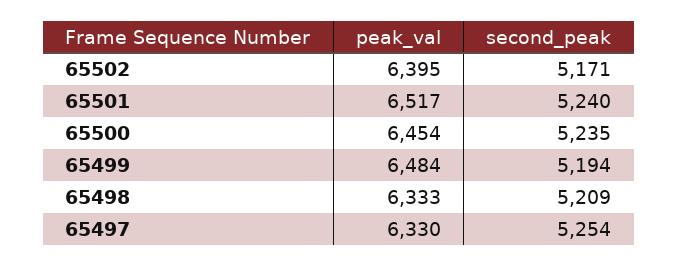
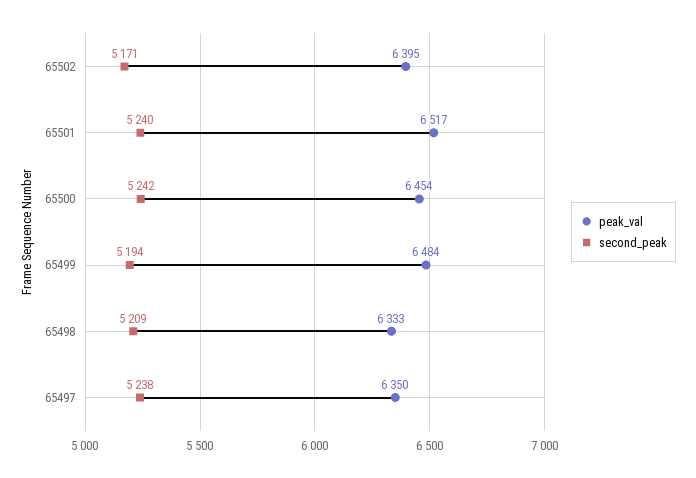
  {
    "peak_val": {
      "65502": 6395,
      "65501": 6517,
      "65500": 6454,
      "65499": 6484,
      "65498": 6333,
-     "65497": 6330
+     "65497": 6350
    },
    "second_peak": {
      "65502": 5171,
      "65501": 5240,
-     "65500": 5235,
+     "65500": 5242,
      "65499": 5194,
      "65498": 5209,
-     "65497": 5254
+     "65497": 5238
    }
  }

